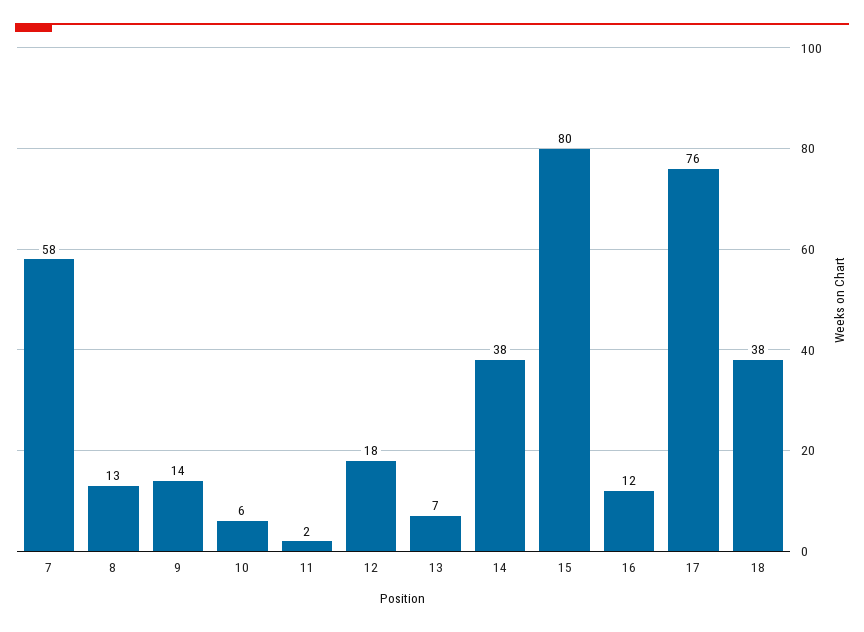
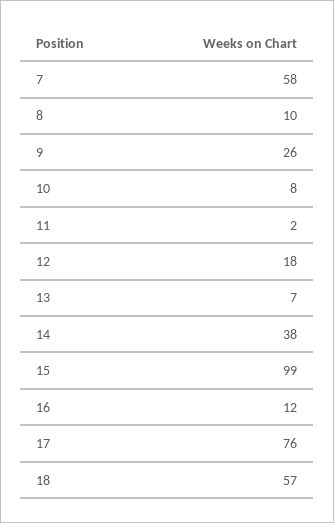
  {
    "7": 58,
-   "8": 13,
+   "8": 10,
-   "9": 14,
+   "9": 26,
-   "10": 6,
+   "10": 8,
    "11": 2,
    "12": 18,
    "13": 7,
    "14": 38,
-   "15": 80,
+   "15": 99,
    "16": 12,
    "17": 76,
-   "18": 38
+   "18": 57
  }

